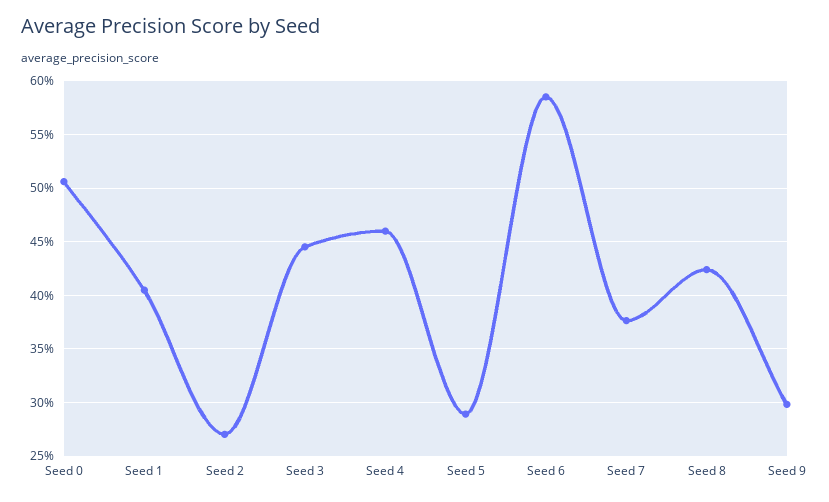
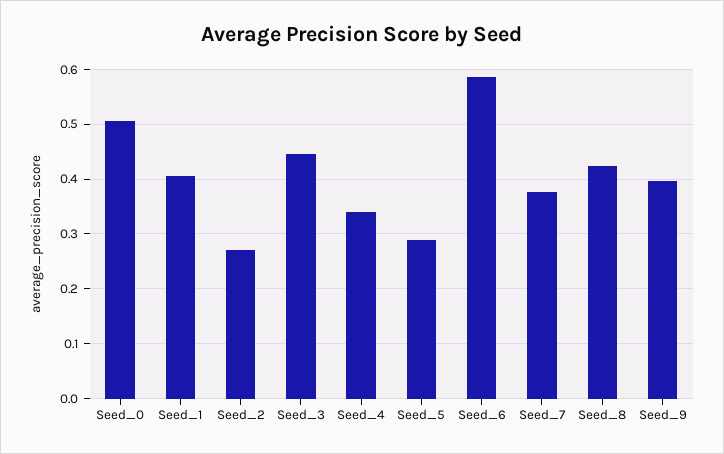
  {
    "Seed 0": 0.51,
    "Seed 1": 0.4,
    "Seed 2": 0.27,
    "Seed 3": 0.45,
-   "Seed 4": 0.46,
+   "Seed 4": 0.34,
    "Seed 5": 0.29,
    "Seed 6": 0.59,
    "Seed 7": 0.38,
    "Seed 8": 0.42,
-   "Seed 9": 0.3
+   "Seed 9": 0.4
  }

